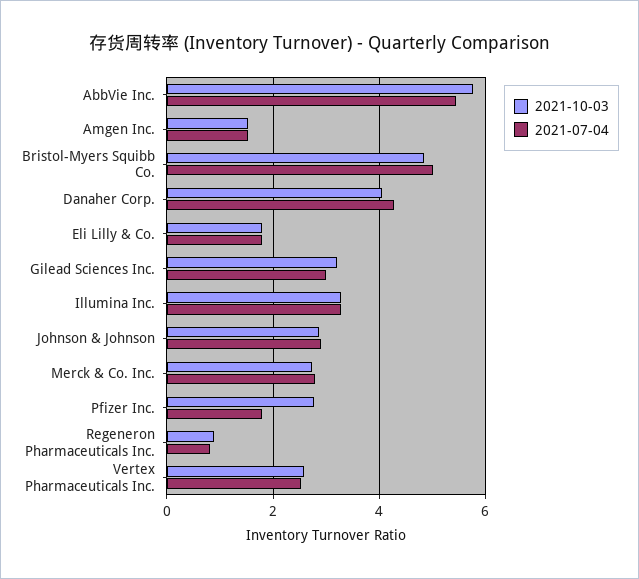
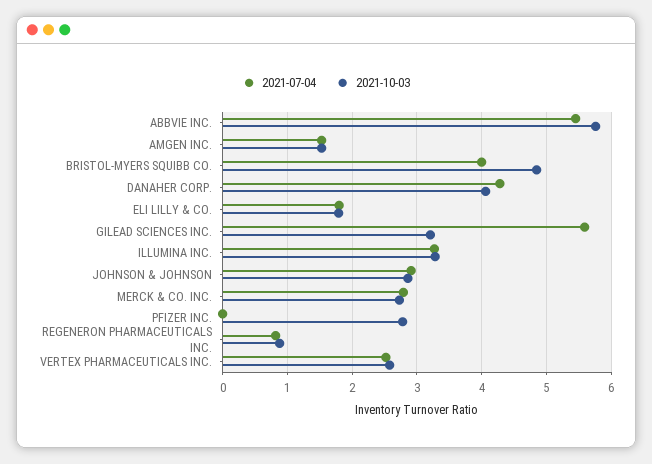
  {
    "2021-10-03": {
      "AbbVie Inc.": 5.8,
      "Amgen Inc.": 1.5,
      "Bristol-Myers Squibb Co.": 4.9,
      "Danaher Corp.": 4.1,
      "Eli Lilly & Co.": 1.8,
      "Gilead Sciences Inc.": 3.2,
      "Illumina Inc.": 3.3,
      "Johnson & Johnson": 2.9,
      "Merck & Co. Inc.": 2.7,
      "Pfizer Inc.": 2.8,
      "Regeneron Pharmaceuticals Inc.": 0.9,
      "Vertex Pharmaceuticals Inc.": 2.6
    },
    "2021-07-04": {
      "AbbVie Inc.": 5.5,
      "Amgen Inc.": 1.5,
-     "Bristol-Myers Squibb Co.": 5,
+     "Bristol-Myers Squibb Co.": 4,
      "Danaher Corp.": 4.3,
      "Eli Lilly & Co.": 1.8,
-     "Gilead Sciences Inc.": 3,
+     "Gilead Sciences Inc.": 5.6,
      "Illumina Inc.": 3.3,
      "Johnson & Johnson": 2.9,
      "Merck & Co. Inc.": 2.8,
-     "Pfizer Inc.": 1.8,
+     "Pfizer Inc.": 0,
      "Regeneron Pharmaceuticals Inc.": 0.8,
      "Vertex Pharmaceuticals Inc.": 2.5
    }
  }

